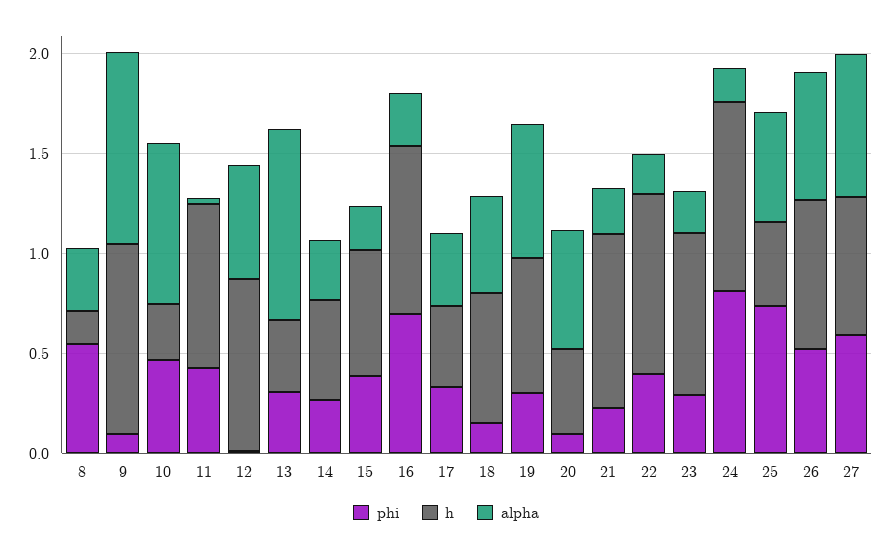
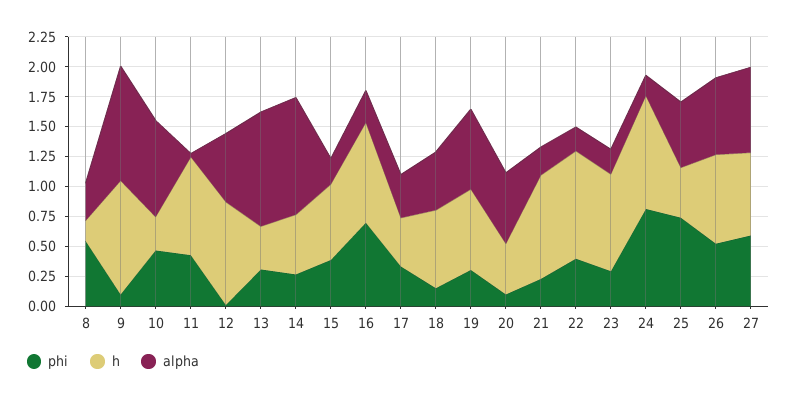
  {
    "phi": {
      "8": 0.5,
      "9": 0.1,
      "10": 0.5,
      "11": 0.4,
      "12": 0,
      "13": 0.3,
      "14": 0.3,
      "15": 0.4,
      "16": 0.7,
      "17": 0.3,
      "18": 0.2,
      "19": 0.3,
      "20": 0.1,
      "21": 0.2,
      "22": 0.4,
      "23": 0.3,
      "24": 0.8,
      "25": 0.7,
      "26": 0.5,
      "27": 0.6
    },
    "h": {
      "8": 0.2,
      "9": 0.9,
      "10": 0.3,
      "11": 0.8,
      "12": 0.9,
      "13": 0.4,
      "14": 0.5,
      "15": 0.6,
      "16": 0.8,
      "17": 0.4,
      "18": 0.7,
      "19": 0.7,
      "20": 0.4,
      "21": 0.9,
      "22": 0.9,
      "23": 0.8,
      "24": 0.9,
      "25": 0.4,
      "26": 0.7,
      "27": 0.7
    },
    "alpha": {
      "8": 0.3,
      "9": 1,
      "10": 0.8,
      "11": 0,
      "12": 0.6,
      "13": 1,
-     "14": 0.3,
+     "14": 1,
      "15": 0.2,
      "16": 0.3,
      "17": 0.4,
      "18": 0.5,
      "19": 0.7,
      "20": 0.6,
      "21": 0.2,
      "22": 0.2,
      "23": 0.2,
      "24": 0.2,
      "25": 0.5,
      "26": 0.6,
      "27": 0.7
    }
  }

